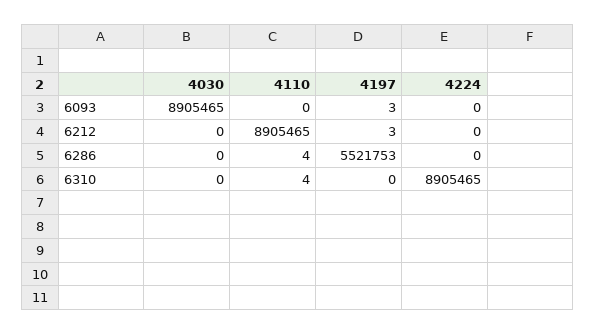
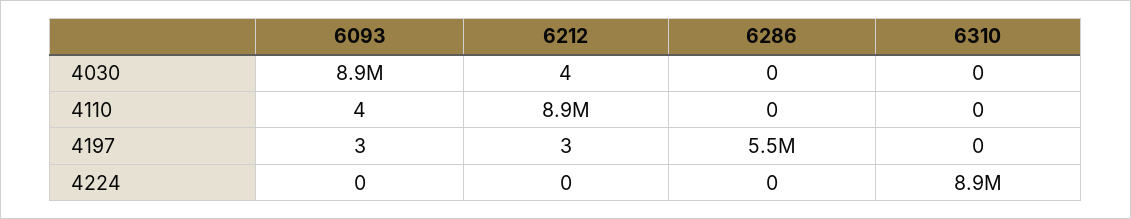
  {
    "4030": {
      "6093": 8905465,
-     "6212": 0,
+     "6212": 4,
      "6286": 0,
      "6310": 0
    },
    "4110": {
-     "6093": 0,
+     "6093": 4,
      "6212": 8905465,
-     "6286": 4,
+     "6286": 0,
-     "6310": 4
+     "6310": 0
    },
    "4197": {
      "6093": 3,
      "6212": 3,
      "6286": 5521753,
      "6310": 0
    },
    "4224": {
      "6093": 0,
      "6212": 0,
      "6286": 0,
      "6310": 8905465
    }
  }

